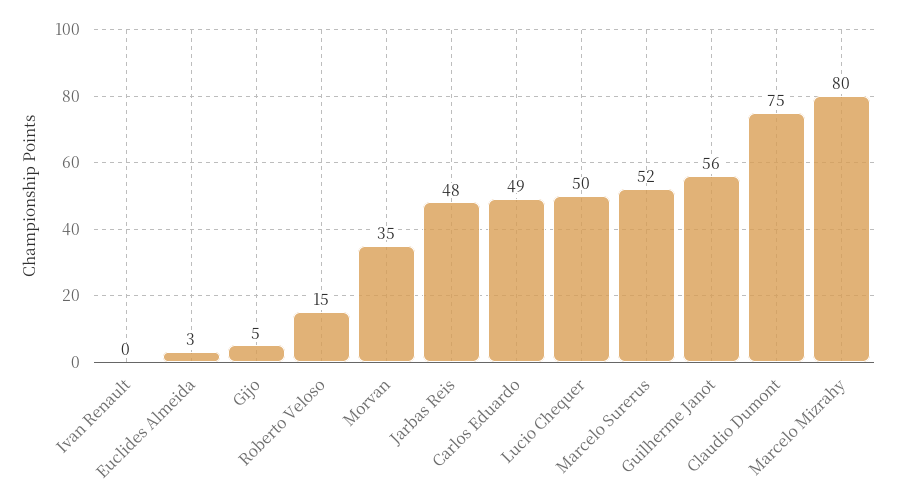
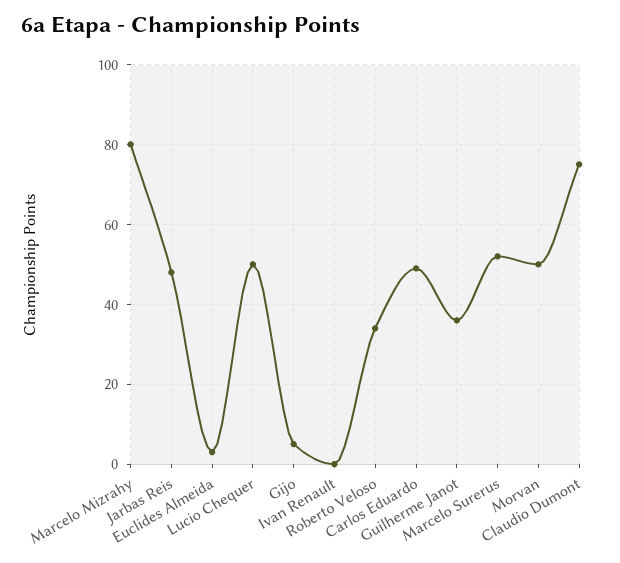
  {
    "Ivan Renault": 0,
    "Euclides Almeida": 3,
    "Gijo": 5,
-   "Roberto Veloso": 15,
+   "Roberto Veloso": 35,
-   "Morvan": 35,
+   "Morvan": 50,
    "Jarbas Reis": 48,
    "Carlos Eduardo": 49,
    "Lucio Chequer": 50,
    "Marcelo Surerus": 52,
-   "Guilherme Janot": 56,
+   "Guilherme Janot": 35,
    "Claudio Dumont": 75,
    "Marcelo Mizrahy": 80
  }

